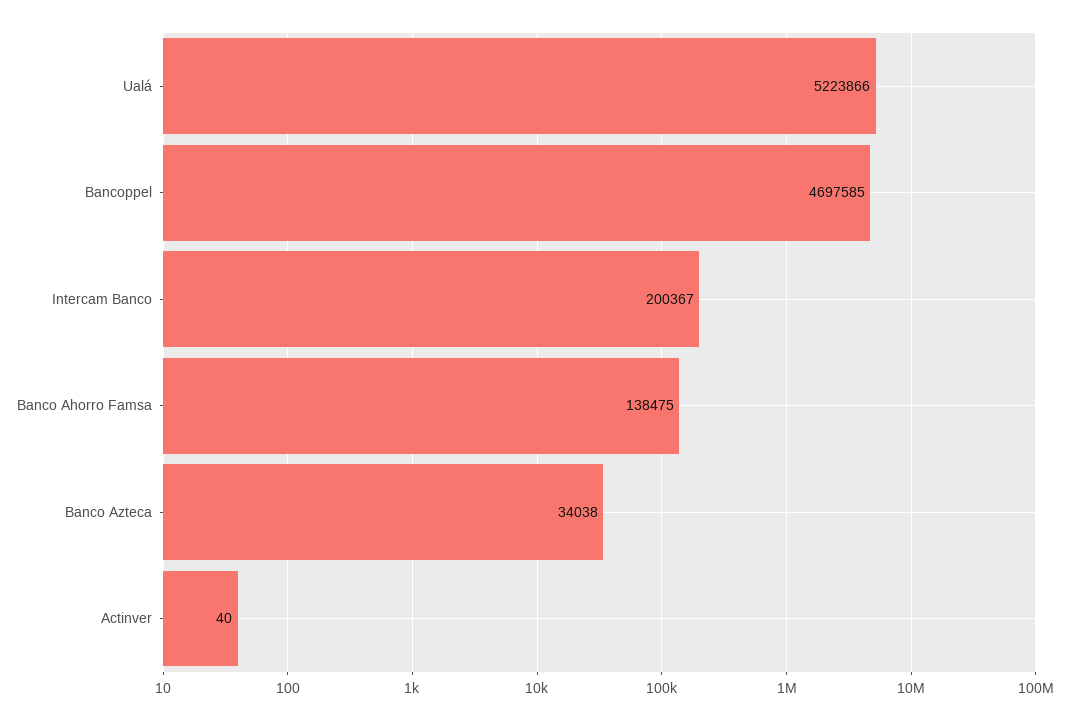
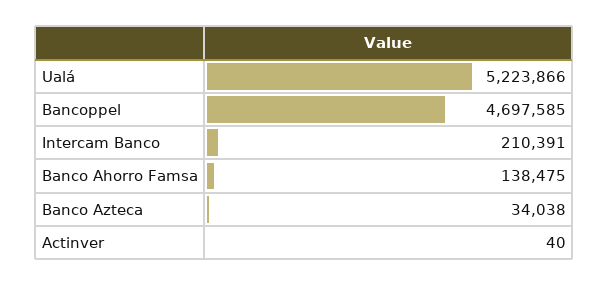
  {
    "Ualá": 5223866,
    "Bancoppel": 4697585,
-   "Intercam Banco": 200367,
+   "Intercam Banco": 210391,
    "Banco Ahorro Famsa": 138475,
    "Banco Azteca": 34038,
    "Actinver": 40
  }

